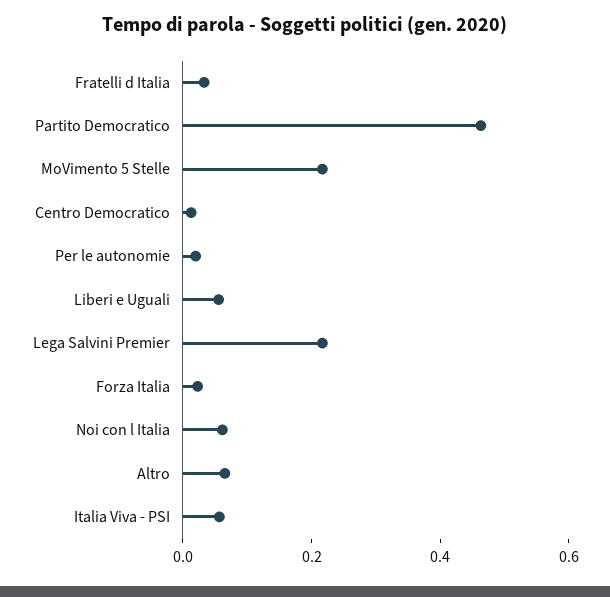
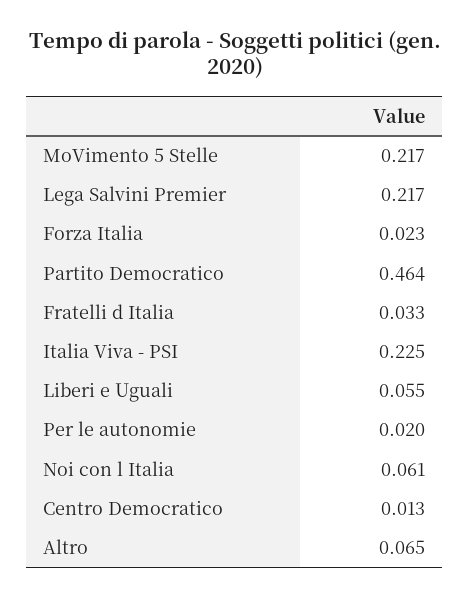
  {
    "Fratelli d Italia": 0.033,
    "Partito Democratico": 0.464,
    "MoVimento 5 Stelle": 0.217,
    "Centro Democratico": 0.013,
    "Per le autonomie": 0.02,
    "Liberi e Uguali": 0.055,
    "Lega Salvini Premier": 0.217,
    "Forza Italia": 0.023,
    "Noi con l Italia": 0.061,
    "Altro": 0.065,
-   "Italia Viva - PSI": 0.05
+   "Italia Viva - PSI": 0.225
  }

